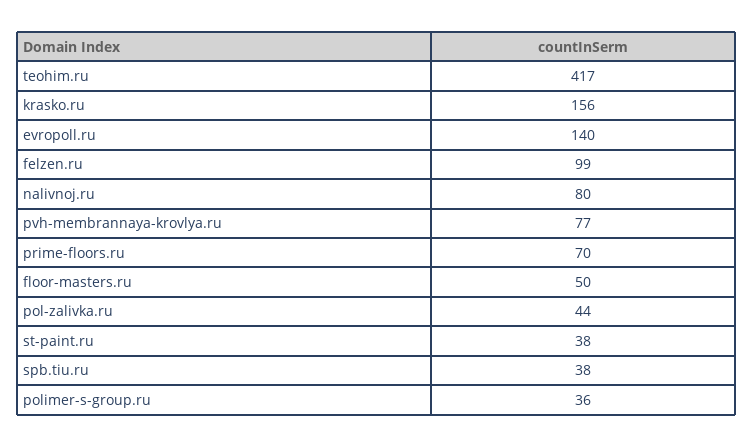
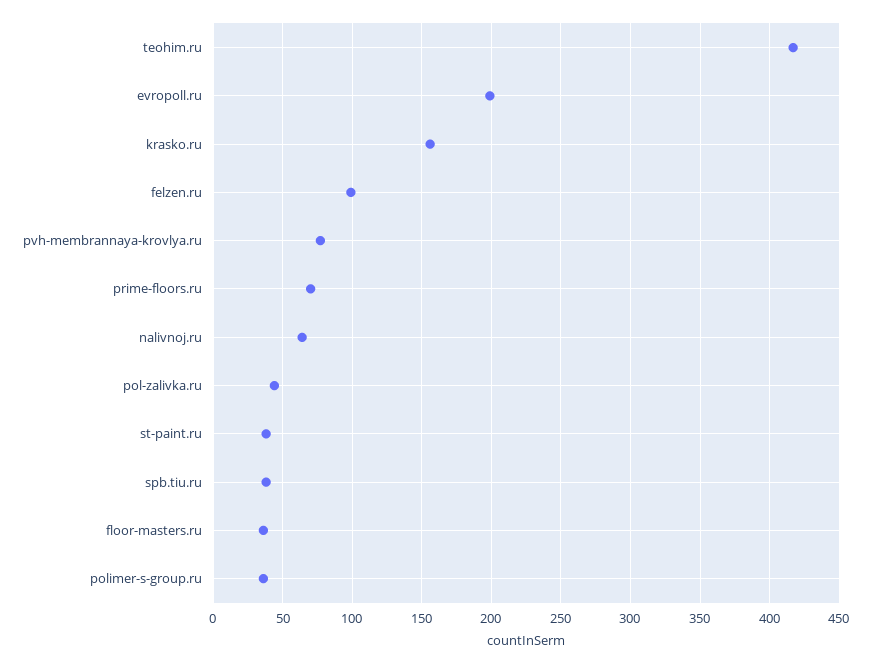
  {
    "teohim.ru": 417,
    "krasko.ru": 156,
-   "evropoll.ru": 140,
+   "evropoll.ru": 200,
    "felzen.ru": 99,
-   "nalivnoj.ru": 80,
+   "nalivnoj.ru": 65,
    "pvh-membrannaya-krovlya.ru": 77,
    "prime-floors.ru": 70,
-   "floor-masters.ru": 50,
+   "floor-masters.ru": 35,
    "pol-zalivka.ru": 44,
    "st-paint.ru": 38,
    "spb.tiu.ru": 38,
    "polimer-s-group.ru": 36
  }

